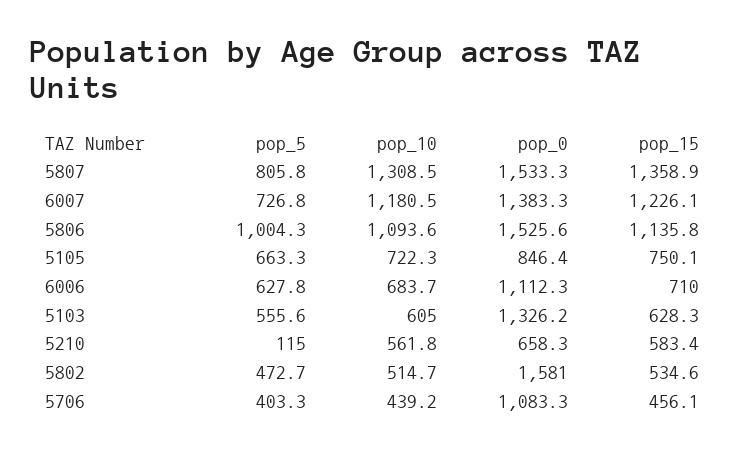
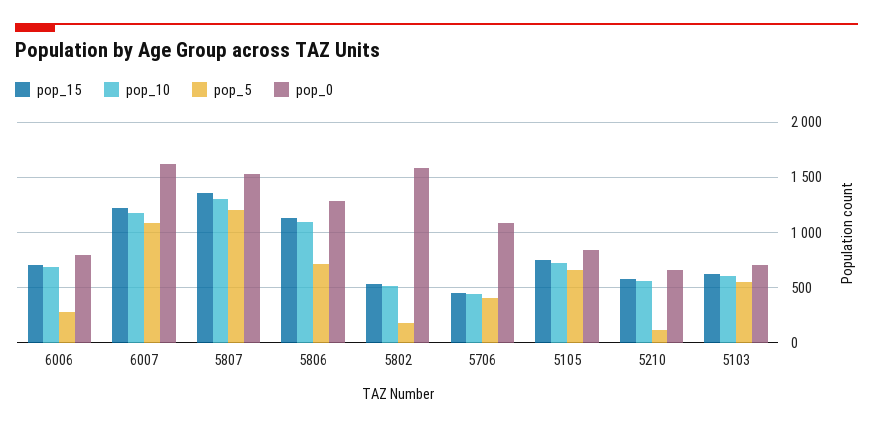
  {
    "pop_5": {
-     "5807": 805.8,
+     "5807": 1200,
-     "6007": 726.8,
+     "6007": 1100,
-     "5806": 1004.3,
+     "5806": 700,
      "5105": 663.3,
-     "6006": 627.8,
+     "6006": 300,
      "5103": 555.6,
      "5210": 115,
-     "5802": 472.7,
+     "5802": 200,
      "5706": 403.3
    },
    "pop_10": {
      "5807": 1308.5,
      "6007": 1180.5,
      "5806": 1093.6,
      "5105": 722.3,
      "6006": 683.7,
      "5103": 605,
      "5210": 561.8,
      "5802": 514.7,
      "5706": 439.2
    },
    "pop_0": {
      "5807": 1533.3,
-     "6007": 1383.3,
+     "6007": 1600,
-     "5806": 1525.6,
+     "5806": 1300,
      "5105": 846.4,
-     "6006": 1112.3,
+     "6006": 800,
-     "5103": 1326.2,
+     "5103": 700,
      "5210": 658.3,
      "5802": 1581,
      "5706": 1083.3
    },
    "pop_15": {
      "5807": 1358.9,
      "6007": 1226.1,
      "5806": 1135.8,
      "5105": 750.1,
      "6006": 710,
      "5103": 628.3,
      "5210": 583.4,
      "5802": 534.6,
      "5706": 456.1
    }
  }

